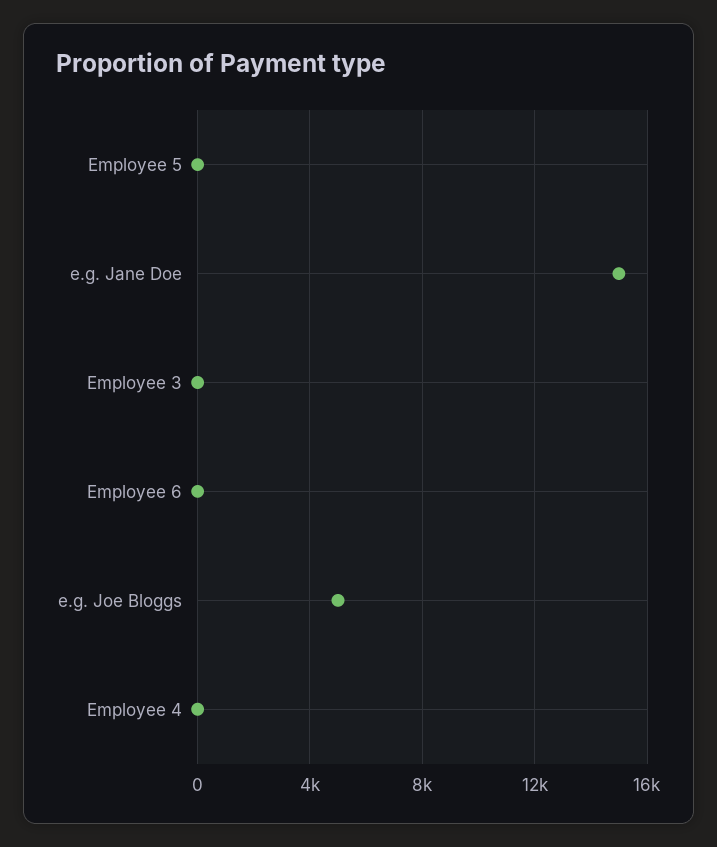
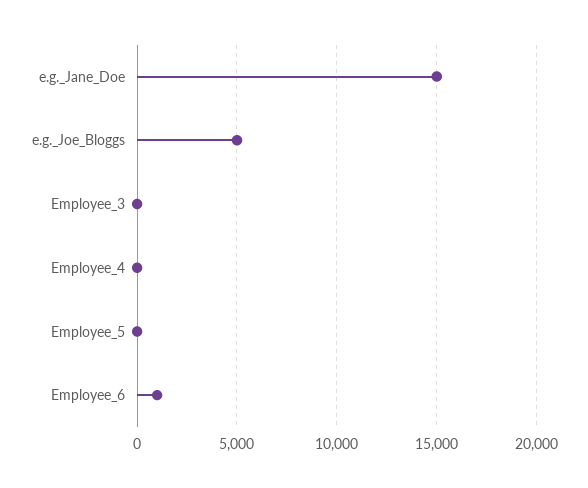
  {
    "Employee 5": 0,
    "e.g. Jane Doe": 15000,
    "Employee 3": 0,
-   "Employee 6": 0,
+   "Employee 6": 1000,
    "e.g. Joe Bloggs": 5000,
    "Employee 4": 0
  }

